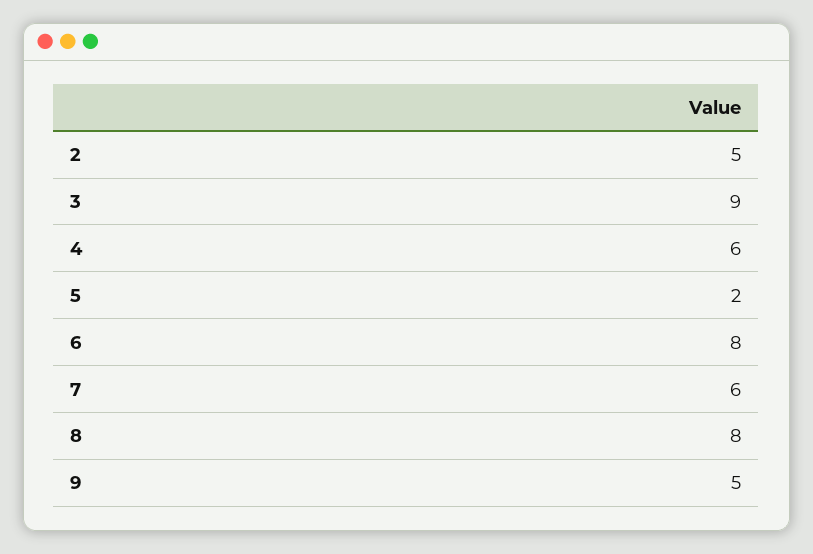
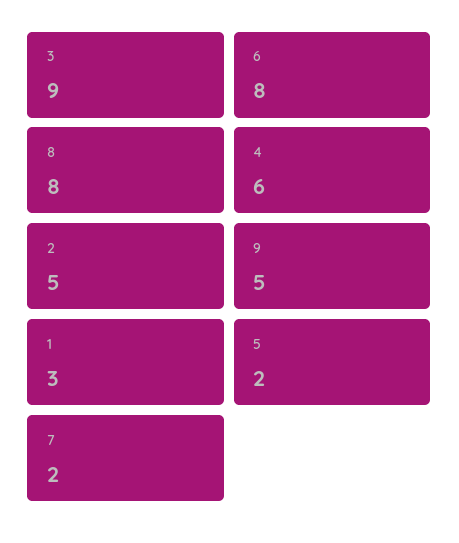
  {
    "2": 5,
    "3": 9,
    "4": 6,
    "5": 2,
    "6": 8,
-   "7": 6,
+   "7": 2,
    "8": 8,
-   "9": 5
+   "9": 5,
+   "1": 3
  }

